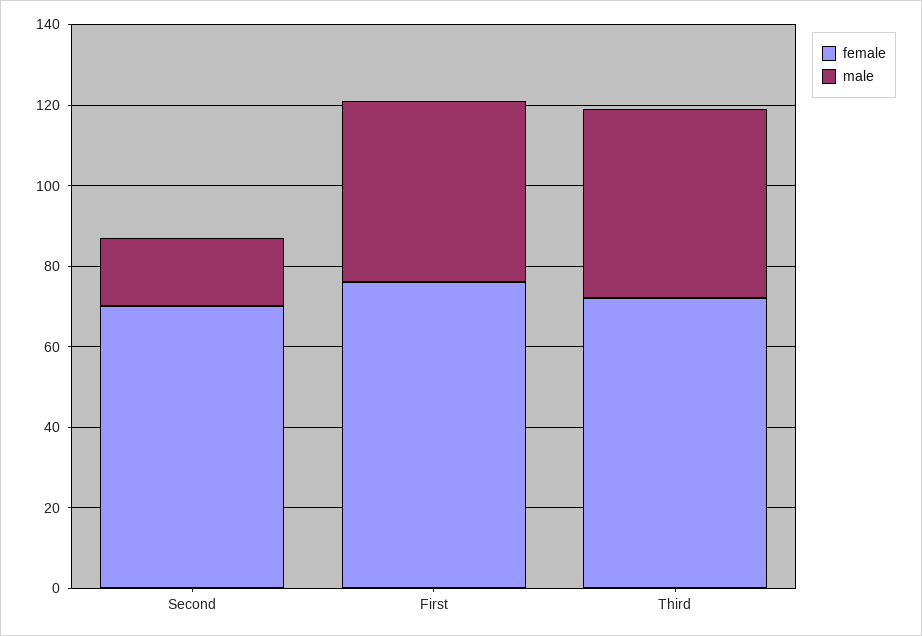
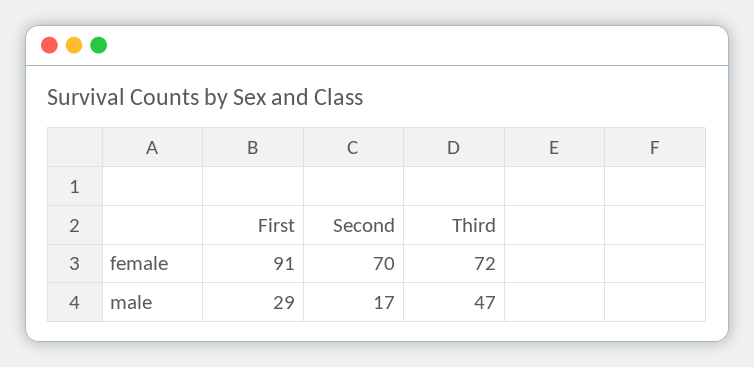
  {
    "female": {
      "Second": 70,
-     "First": 75,
+     "First": 91,
      "Third": 72
    },
    "male": {
      "Second": 17,
-     "First": 45,
+     "First": 29,
      "Third": 47
    }
  }

